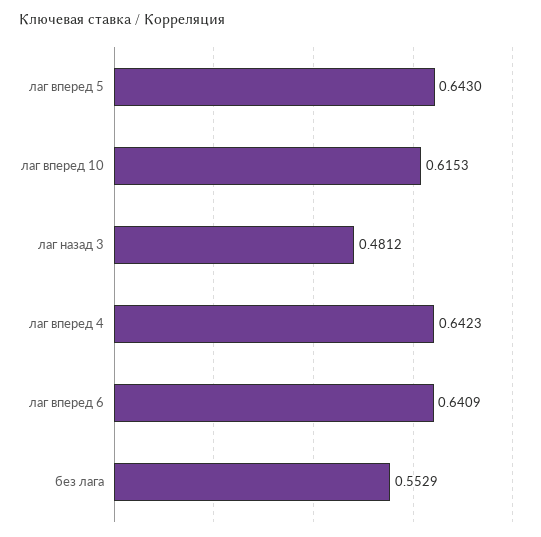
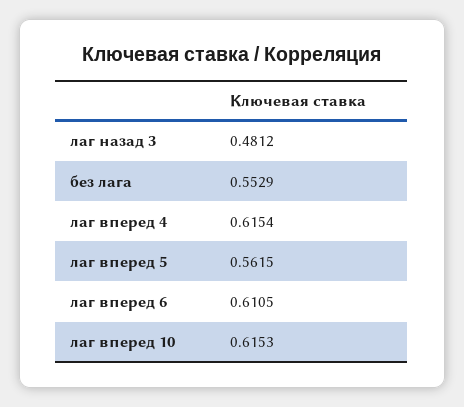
  {
-   "лаг вперед 5": 0.643,
+   "лаг вперед 5": 0.5615,
    "лаг вперед 10": 0.6153,
    "лаг назад 3": 0.4812,
-   "лаг вперед 4": 0.6423,
+   "лаг вперед 4": 0.6154,
-   "лаг вперед 6": 0.6409,
+   "лаг вперед 6": 0.6105,
    "без лага": 0.5529
  }

